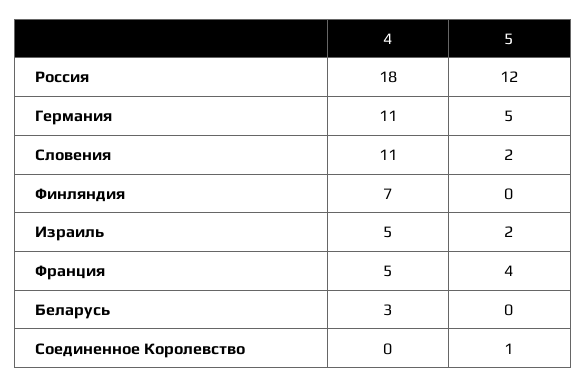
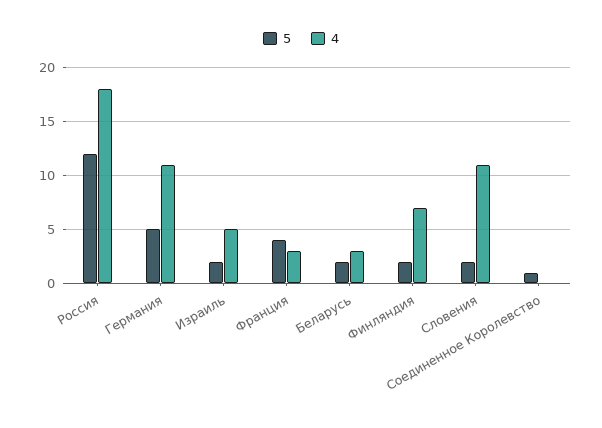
  {
    "4": {
      "Россия": 18,
      "Германия": 11,
      "Словения": 11,
      "Финляндия": 7,
      "Израиль": 5,
-     "Франция": 5,
+     "Франция": 3,
      "Беларусь": 3,
      "Соединенное Королевство": 0
    },
    "5": {
      "Россия": 12,
      "Германия": 5,
      "Словения": 2,
-     "Финляндия": 0,
+     "Финляндия": 2,
      "Израиль": 2,
      "Франция": 4,
-     "Беларусь": 0,
+     "Беларусь": 2,
      "Соединенное Королевство": 1
    }
  }

